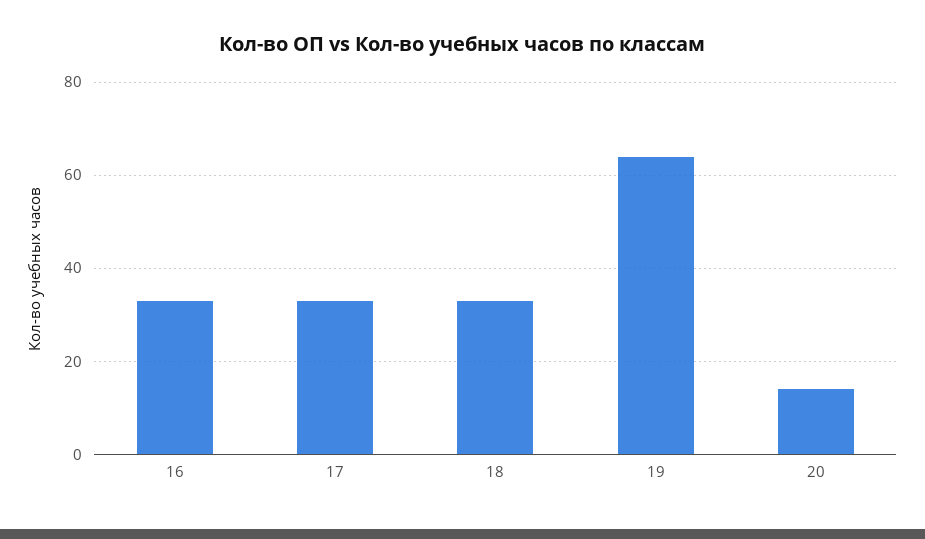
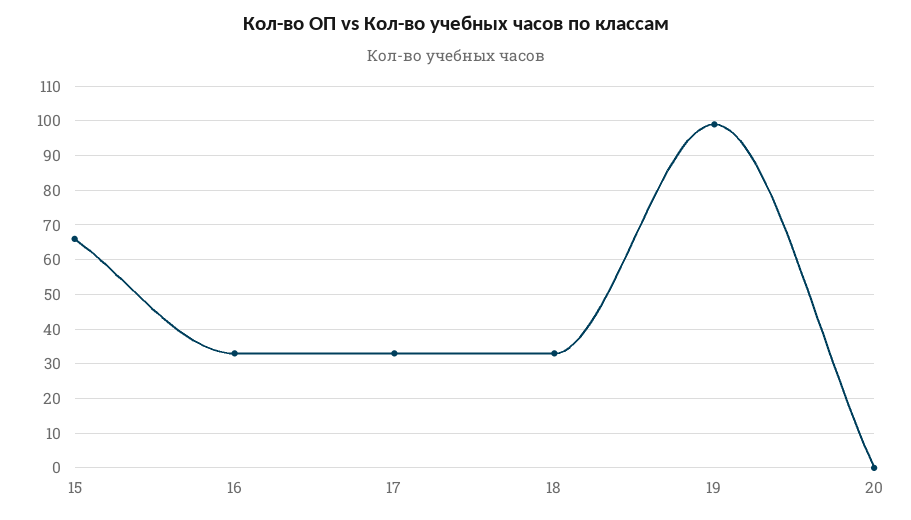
  {
    "16": 35,
    "17": 35,
    "18": 35,
-   "19": 65,
+   "19": 100,
-   "20": 15
+   "20": 0,
+   "15": 65
  }

